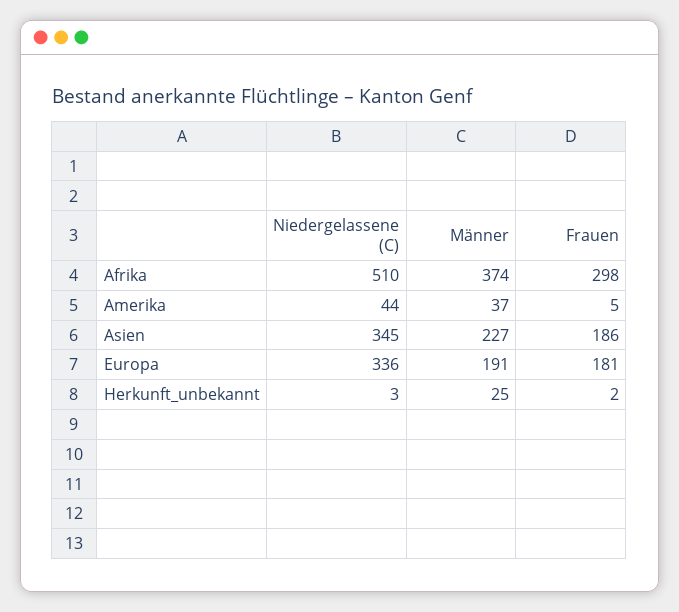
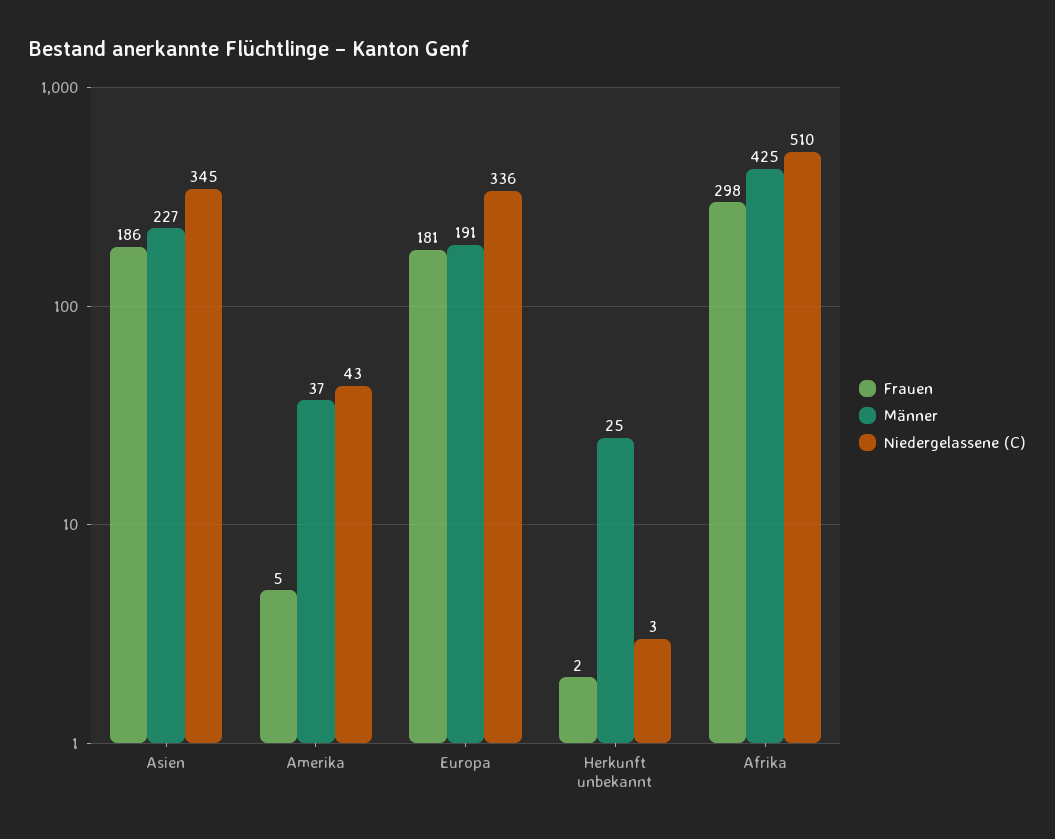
  {
    "Niedergelassene (C)": {
      "Afrika": 510,
-     "Amerika": 44,
+     "Amerika": 43,
      "Asien": 345,
      "Europa": 336,
      "Herkunft_unbekannt": 3
    },
    "Männer": {
-     "Afrika": 374,
+     "Afrika": 425,
      "Amerika": 37,
      "Asien": 227,
      "Europa": 191,
      "Herkunft_unbekannt": 25
    },
    "Frauen": {
      "Afrika": 298,
      "Amerika": 5,
      "Asien": 186,
      "Europa": 181,
      "Herkunft_unbekannt": 2
    }
  }

